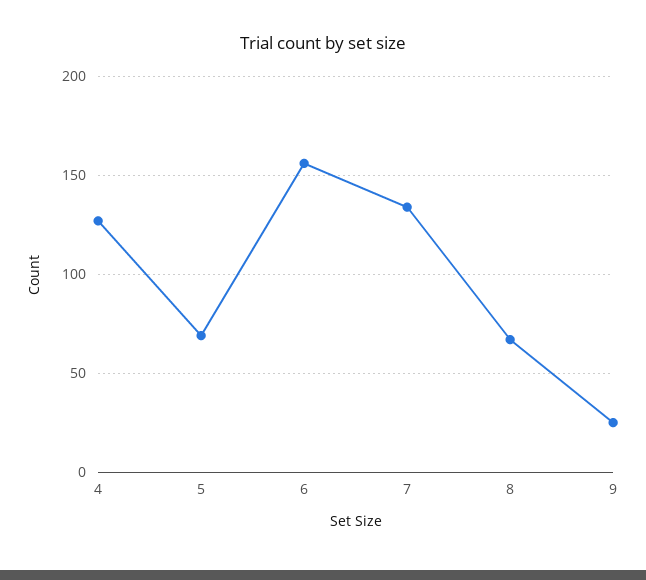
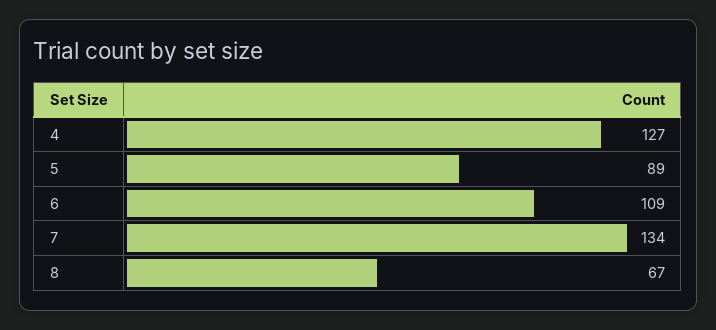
  {
    "4": 127,
-   "5": 70,
+   "5": 89,
-   "6": 155,
+   "6": 109,
    "7": 134,
-   "8": 67,
+   "8": 67
-   "9": 25
  }

